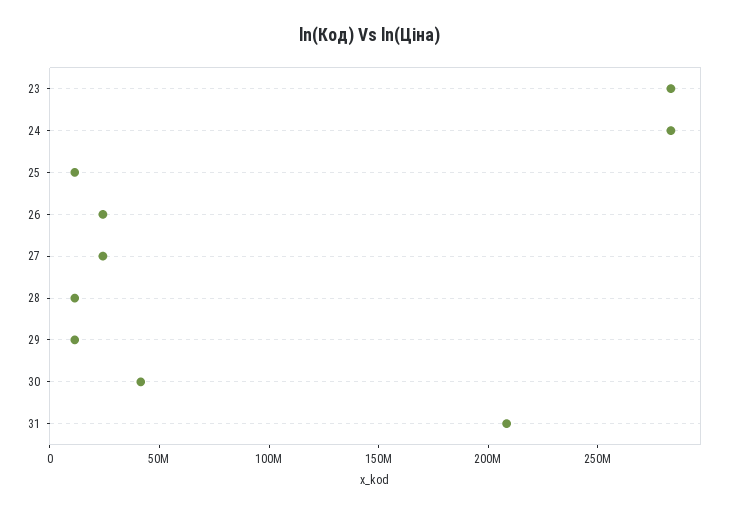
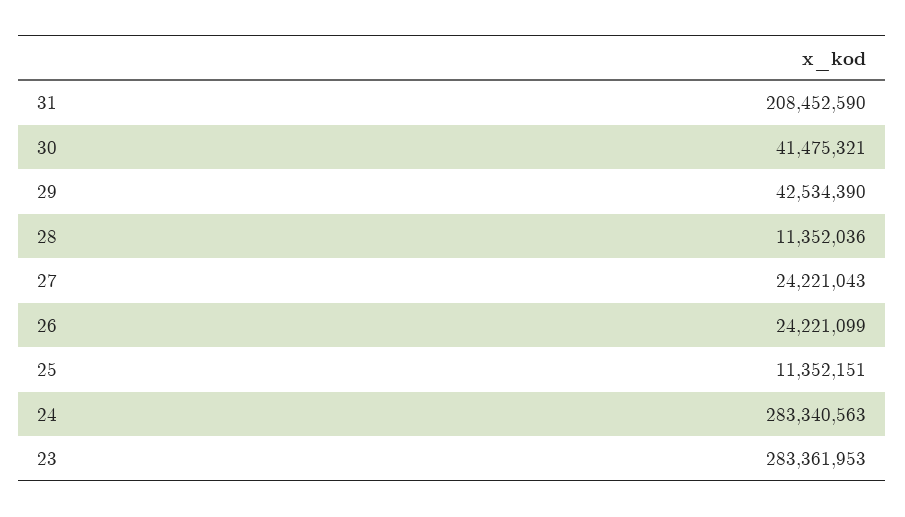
  {
    "23": 283361953,
    "24": 283340563,
    "25": 11352151,
    "26": 24221099,
    "27": 24221043,
    "28": 11352036,
-   "29": 10000000,
+   "29": 42534390,
    "30": 41475321,
    "31": 208452590
  }

